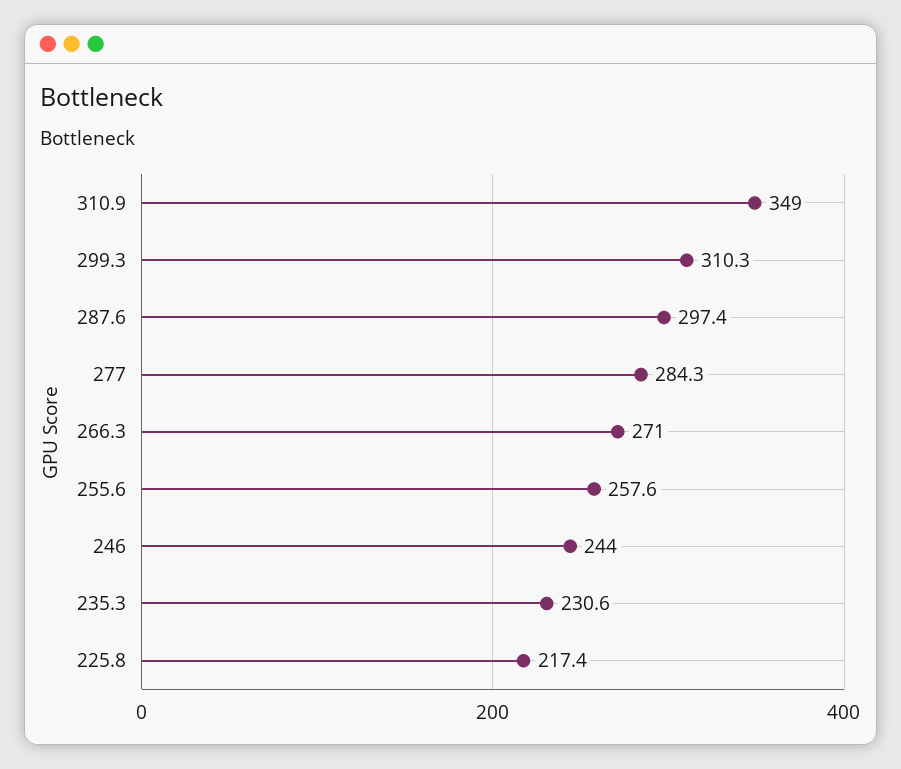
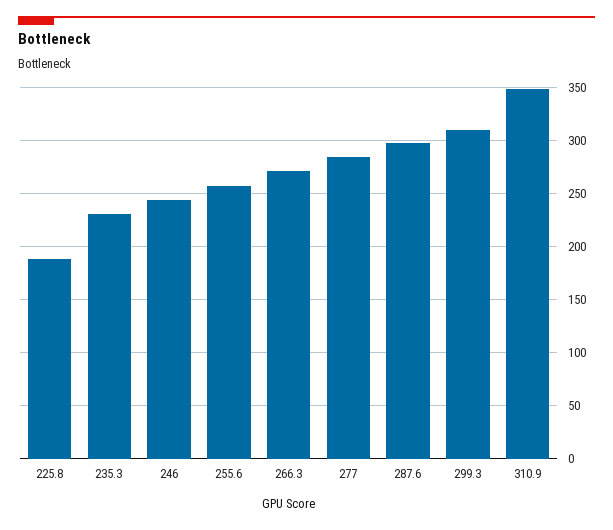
  {
    "310.9": 349,
    "299.3": 310.3,
    "287.6": 297.4,
    "277": 284.3,
    "266.3": 271,
    "255.6": 257.6,
    "246": 244,
    "235.3": 230.6,
-   "225.8": 217.4
+   "225.8": 190
  }

